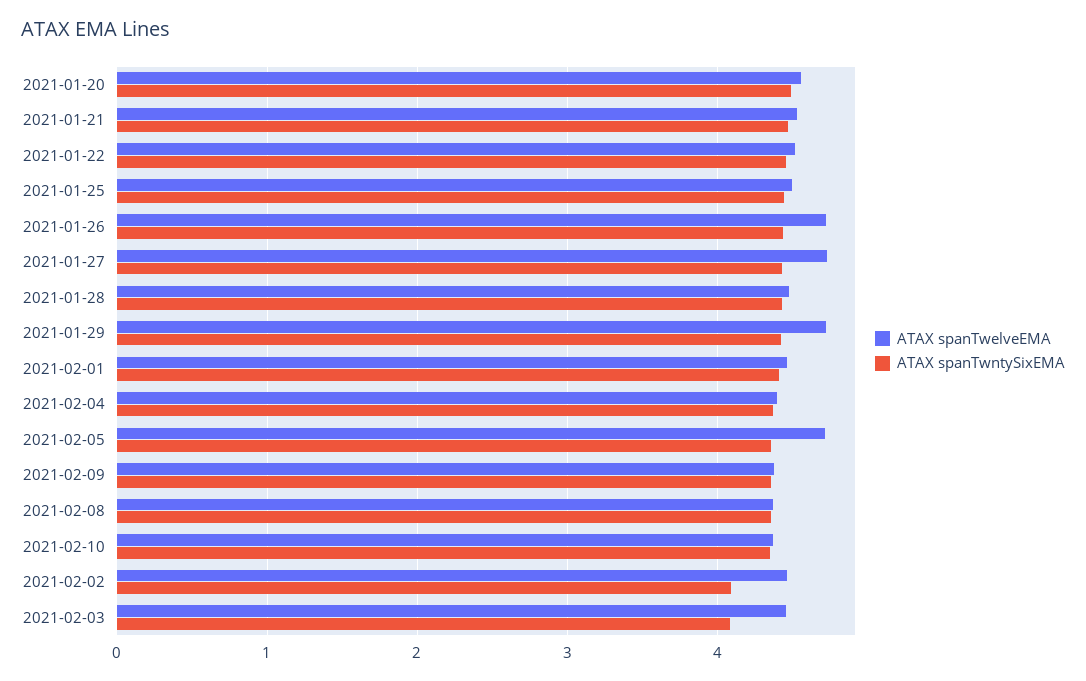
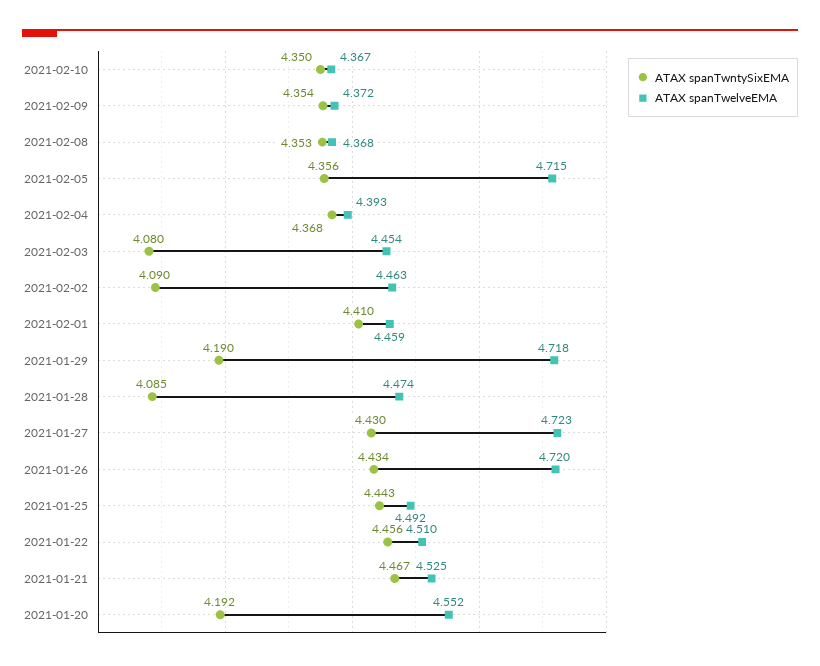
  {
    "ATAX spanTwelveEMA": {
      "2021-01-20": 4.552,
      "2021-01-21": 4.525,
      "2021-01-22": 4.51,
      "2021-01-25": 4.492,
      "2021-01-26": 4.72,
      "2021-01-27": 4.723,
      "2021-01-28": 4.474,
      "2021-01-29": 4.718,
      "2021-02-01": 4.459,
      "2021-02-04": 4.393,
      "2021-02-05": 4.715,
      "2021-02-09": 4.372,
      "2021-02-08": 4.368,
      "2021-02-10": 4.367,
      "2021-02-02": 4.463,
      "2021-02-03": 4.454
    },
    "ATAX spanTwntySixEMA": {
-     "2021-01-20": 4.5,
+     "2021-01-20": 4.192,
      "2021-01-21": 4.467,
      "2021-01-22": 4.456,
      "2021-01-25": 4.443,
      "2021-01-26": 4.434,
      "2021-01-27": 4.43,
-     "2021-01-28": 4.4,
+     "2021-01-28": 4.085,
-     "2021-01-29": 4.4,
+     "2021-01-29": 4.19,
      "2021-02-01": 4.41,
      "2021-02-04": 4.368,
      "2021-02-05": 4.356,
      "2021-02-09": 4.354,
      "2021-02-08": 4.353,
      "2021-02-10": 4.35,
      "2021-02-02": 4.09,
      "2021-02-03": 4.08
    }
  }

